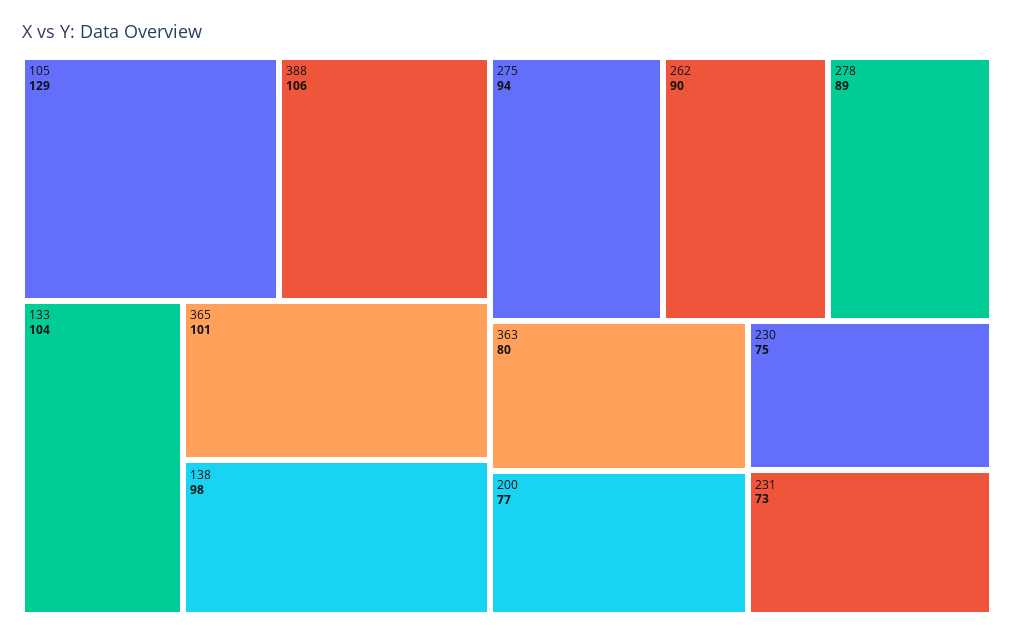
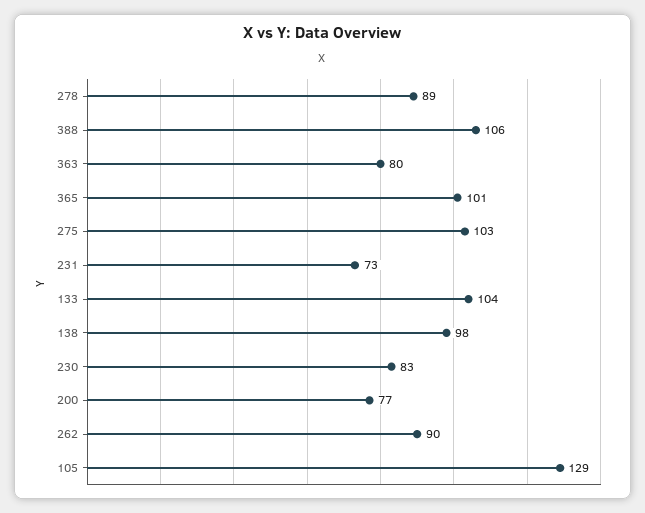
  {
    "105": 129,
    "388": 106,
    "133": 104,
    "365": 101,
    "138": 98,
-   "275": 94,
+   "275": 103,
    "262": 90,
    "278": 89,
    "363": 80,
    "200": 77,
-   "230": 75,
+   "230": 83,
    "231": 73
  }

